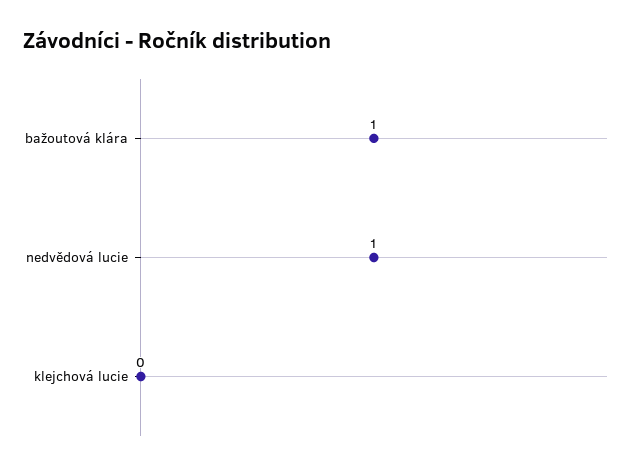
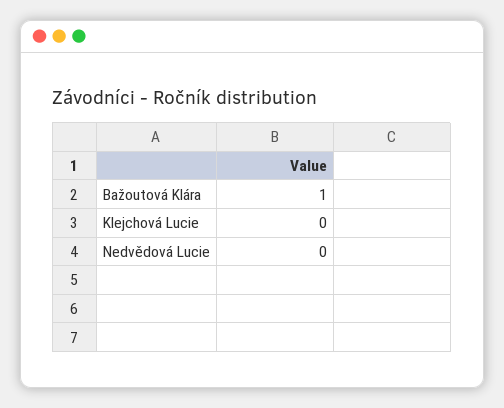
  {
    "bažoutová klára": 1,
-   "nedvědová lucie": 1,
+   "nedvědová lucie": 0,
    "klejchová lucie": 0
  }

